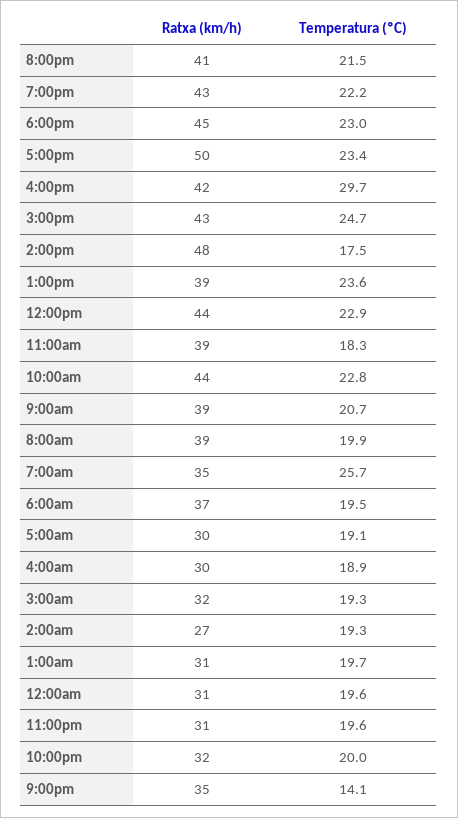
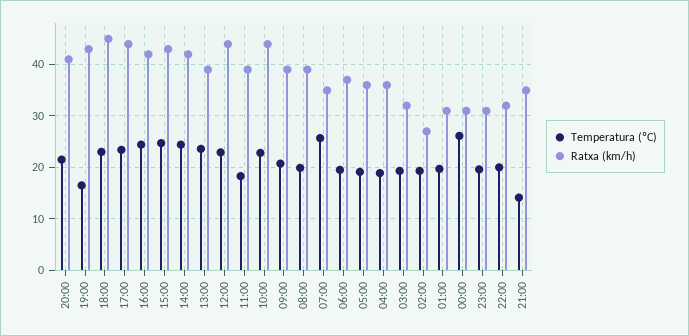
  {
    "Ratxa (km/h)": {
      "8:00pm": 41,
      "7:00pm": 43,
      "6:00pm": 45,
-     "5:00pm": 50,
+     "5:00pm": 44,
      "4:00pm": 42,
      "3:00pm": 43,
-     "2:00pm": 48,
+     "2:00pm": 42,
      "1:00pm": 39,
      "12:00pm": 44,
      "11:00am": 39,
      "10:00am": 44,
      "9:00am": 39,
      "8:00am": 39,
      "7:00am": 35,
      "6:00am": 37,
-     "5:00am": 30,
+     "5:00am": 36,
-     "4:00am": 30,
+     "4:00am": 36,
      "3:00am": 32,
      "2:00am": 27,
      "1:00am": 31,
      "12:00am": 31,
      "11:00pm": 31,
      "10:00pm": 32,
      "9:00pm": 35
    },
    "Temperatura (ºC)": {
      "8:00pm": 21.5,
-     "7:00pm": 22.2,
+     "7:00pm": 16,
      "6:00pm": 23,
      "5:00pm": 23.4,
-     "4:00pm": 29.7,
+     "4:00pm": 24,
      "3:00pm": 24.7,
-     "2:00pm": 17.5,
+     "2:00pm": 24,
      "1:00pm": 23.6,
      "12:00pm": 22.9,
      "11:00am": 18.3,
      "10:00am": 22.8,
      "9:00am": 20.7,
      "8:00am": 19.9,
      "7:00am": 25.7,
      "6:00am": 19.5,
      "5:00am": 19.1,
      "4:00am": 18.9,
      "3:00am": 19.3,
      "2:00am": 19.3,
      "1:00am": 19.7,
-     "12:00am": 19.6,
+     "12:00am": 26,
      "11:00pm": 19.6,
      "10:00pm": 20,
      "9:00pm": 14.1
    }
  }

